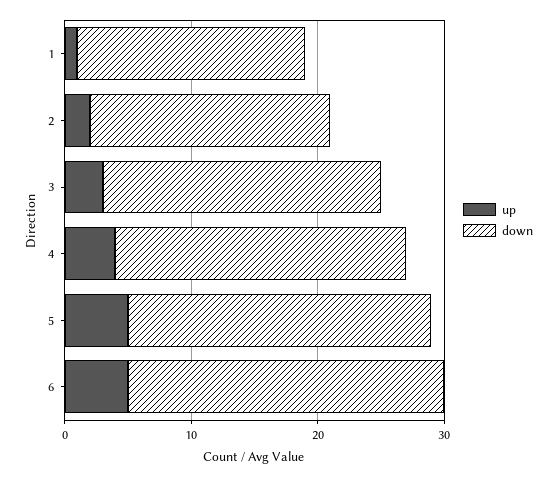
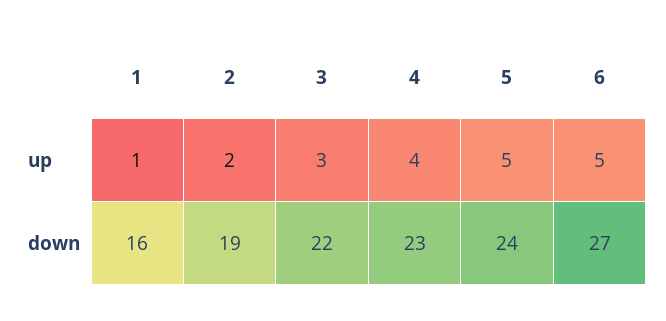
  {
    "up": {
      "1": 1,
      "2": 2,
      "3": 3,
      "4": 4,
      "5": 5,
      "6": 5
    },
    "down": {
-     "1": 18,
+     "1": 16,
      "2": 19,
      "3": 22,
      "4": 23,
      "5": 24,
-     "6": 25
+     "6": 27
    }
  }

